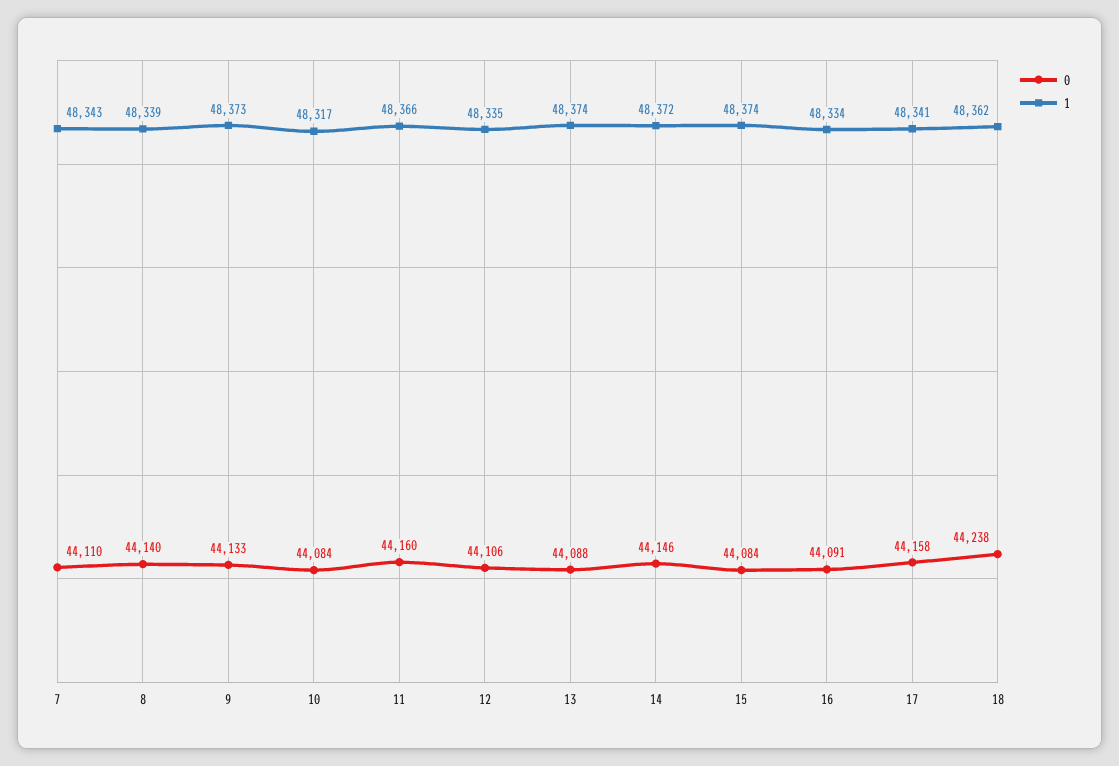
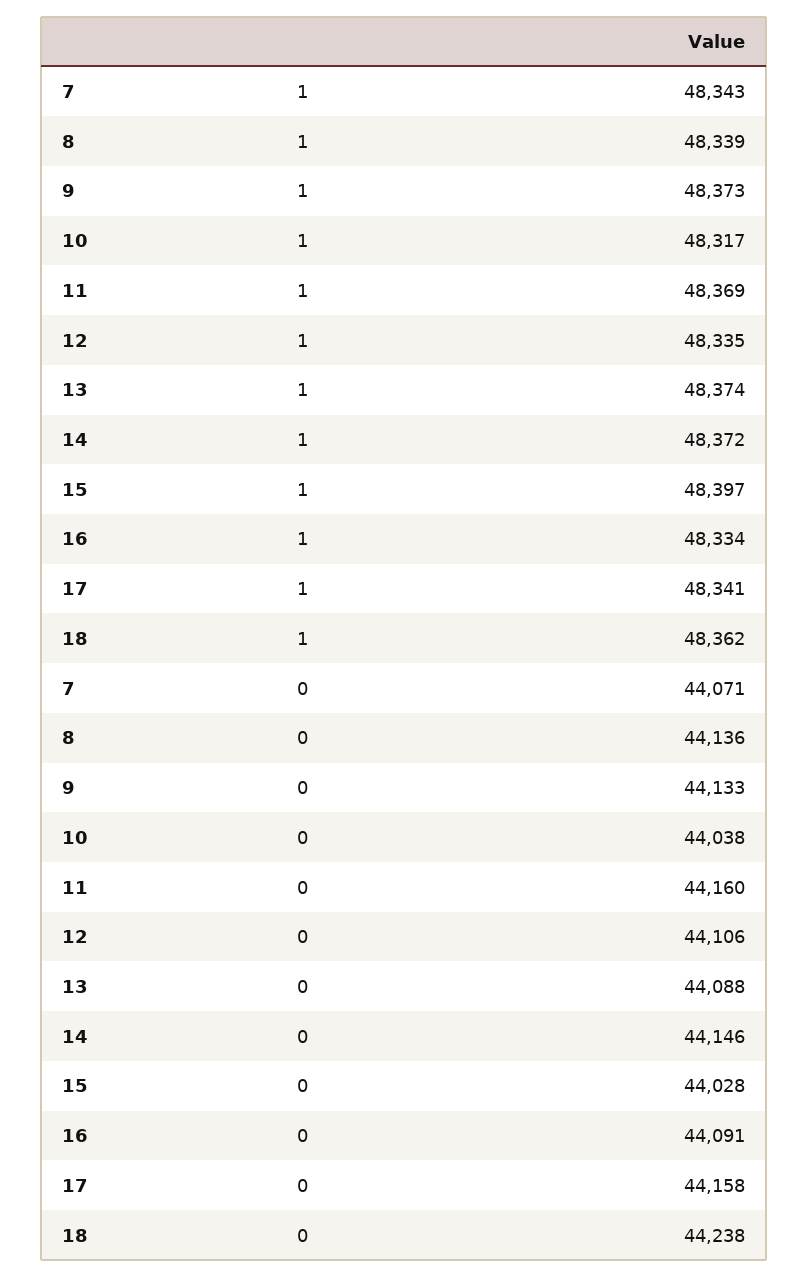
  {
    "0": {
-     "7": 44110,
+     "7": 44071,
-     "8": 44140,
+     "8": 44136,
      "9": 44133,
-     "10": 44084,
+     "10": 44038,
      "11": 44160,
      "12": 44106,
      "13": 44088,
      "14": 44146,
-     "15": 44084,
+     "15": 44028,
      "16": 44091,
      "17": 44158,
      "18": 44238
    },
    "1": {
      "7": 48343,
      "8": 48339,
      "9": 48373,
      "10": 48317,
-     "11": 48366,
+     "11": 48369,
      "12": 48335,
      "13": 48374,
      "14": 48372,
-     "15": 48374,
+     "15": 48397,
      "16": 48334,
      "17": 48341,
      "18": 48362
    }
  }

